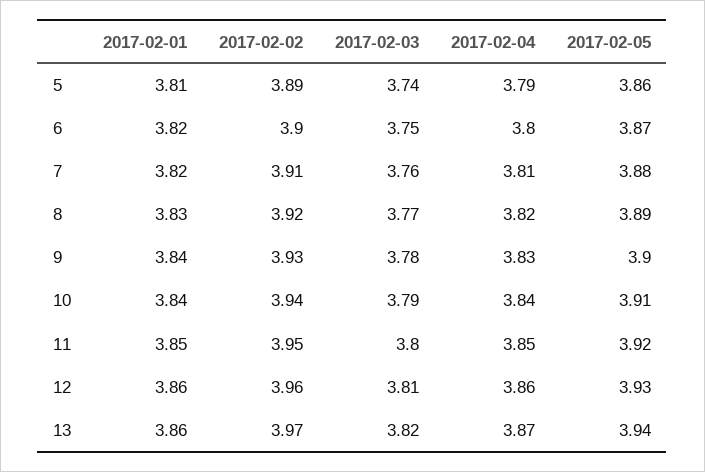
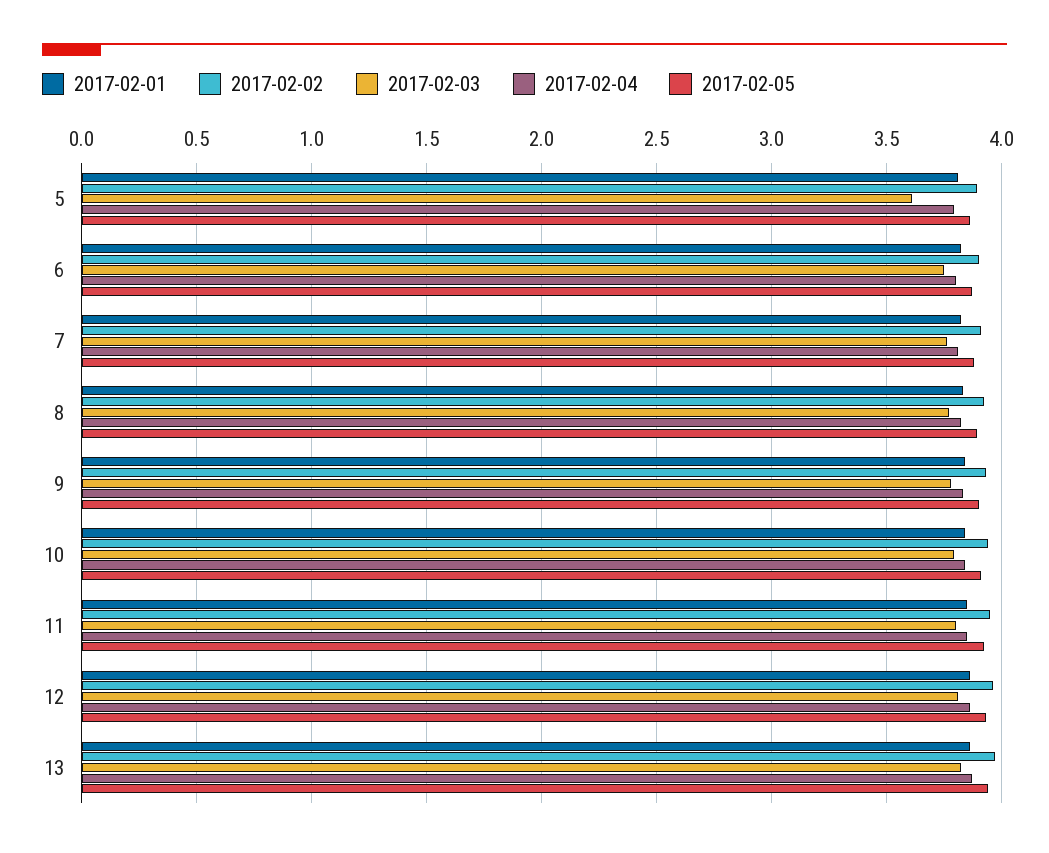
  {
    "2017-02-01": {
      "5": 3.81,
      "6": 3.82,
      "7": 3.82,
      "8": 3.83,
      "9": 3.84,
      "10": 3.84,
      "11": 3.85,
      "12": 3.86,
      "13": 3.86
    },
    "2017-02-02": {
      "5": 3.89,
      "6": 3.9,
      "7": 3.91,
      "8": 3.92,
      "9": 3.93,
      "10": 3.94,
      "11": 3.95,
      "12": 3.96,
      "13": 3.97
    },
    "2017-02-03": {
-     "5": 3.74,
+     "5": 3.6,
      "6": 3.75,
      "7": 3.76,
      "8": 3.77,
      "9": 3.78,
      "10": 3.79,
      "11": 3.8,
      "12": 3.81,
      "13": 3.82
    },
    "2017-02-04": {
      "5": 3.79,
      "6": 3.8,
      "7": 3.81,
      "8": 3.82,
      "9": 3.83,
      "10": 3.84,
      "11": 3.85,
      "12": 3.86,
      "13": 3.87
    },
    "2017-02-05": {
      "5": 3.86,
      "6": 3.87,
      "7": 3.88,
      "8": 3.89,
      "9": 3.9,
      "10": 3.91,
      "11": 3.92,
      "12": 3.93,
      "13": 3.94
    }
  }

